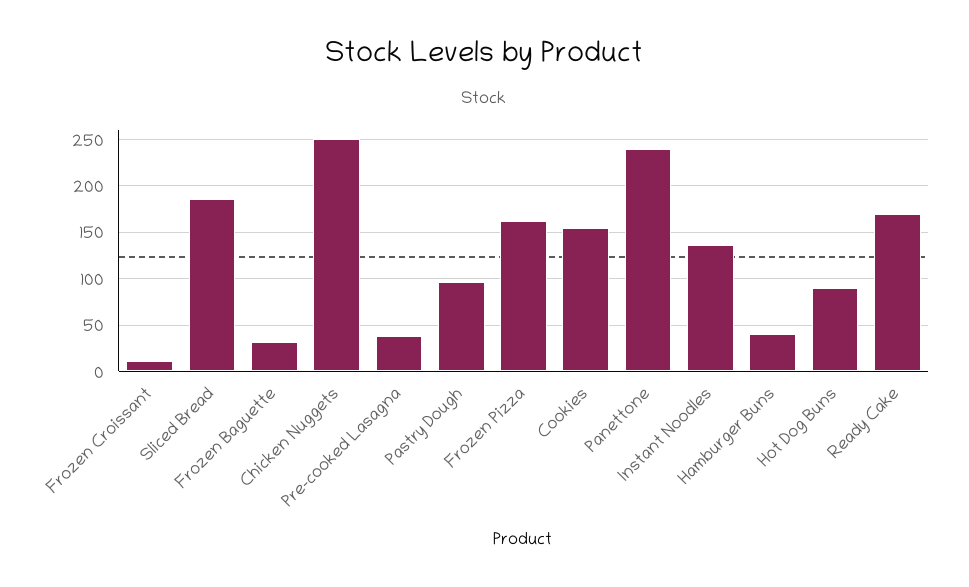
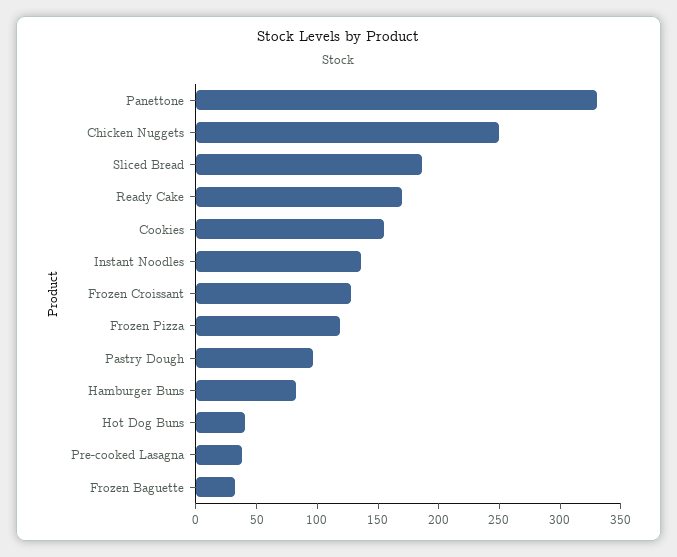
  {
-   "Frozen Croissant": 10,
+   "Frozen Croissant": 130,
    "Sliced Bread": 190,
    "Frozen Baguette": 30,
    "Chicken Nuggets": 250,
    "Pre-cooked Lasagna": 40,
    "Pastry Dough": 100,
-   "Frozen Pizza": 160,
+   "Frozen Pizza": 120,
    "Cookies": 160,
-   "Panettone": 240,
+   "Panettone": 330,
    "Instant Noodles": 140,
-   "Hamburger Buns": 40,
+   "Hamburger Buns": 80,
-   "Hot Dog Buns": 90,
+   "Hot Dog Buns": 40,
    "Ready Cake": 170
  }

